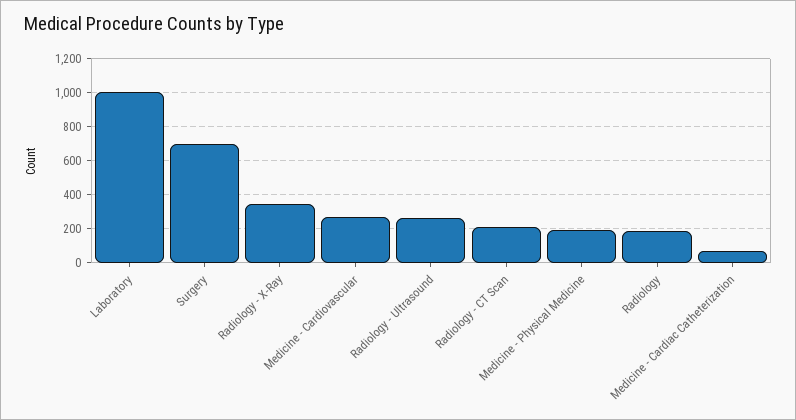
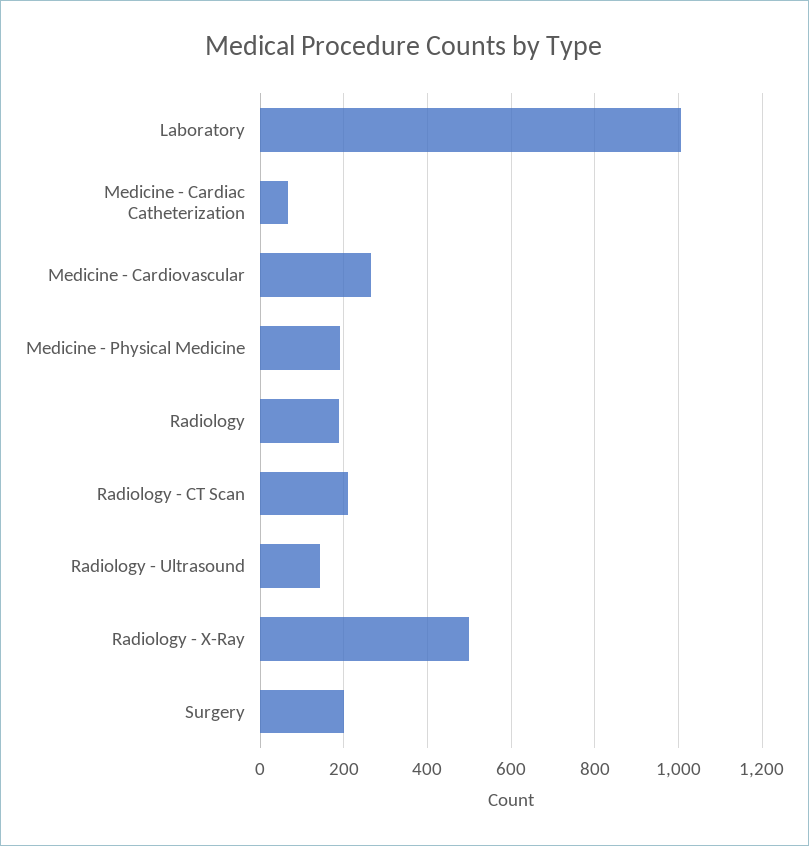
  {
    "Laboratory": 1000,
-   "Surgery": 700,
+   "Surgery": 200,
-   "Radiology - X-Ray": 350,
+   "Radiology - X-Ray": 500,
    "Medicine - Cardiovascular": 260,
-   "Radiology - Ultrasound": 250,
+   "Radiology - Ultrasound": 140,
    "Radiology - CT Scan": 200,
    "Medicine - Physical Medicine": 200,
    "Radiology": 180,
    "Medicine - Cardiac Catheterization": 60
  }

